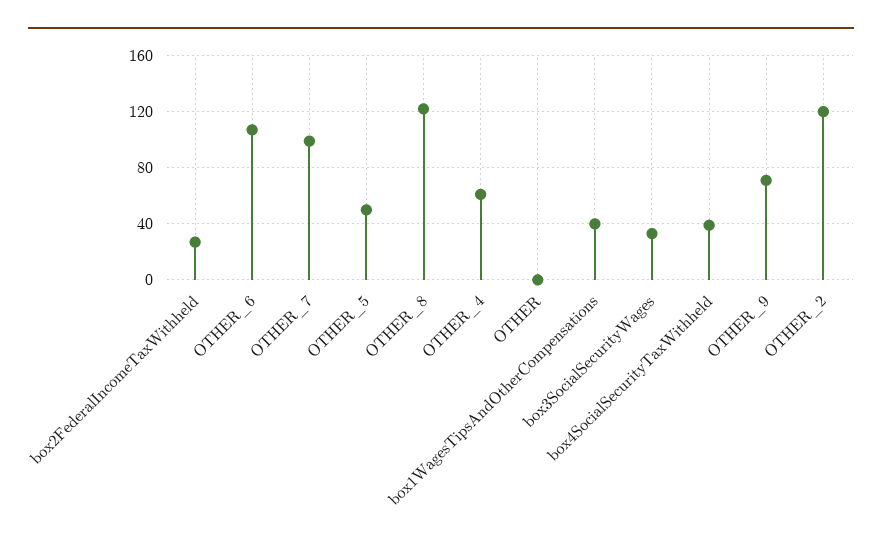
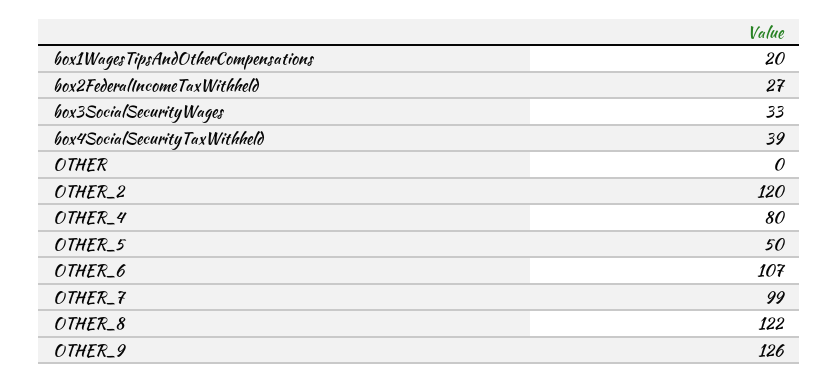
  {
    "box2FederalIncomeTaxWithheld": 27,
    "OTHER_6": 107,
    "OTHER_7": 99,
    "OTHER_5": 50,
    "OTHER_8": 122,
-   "OTHER_4": 60,
+   "OTHER_4": 80,
    "OTHER": 0,
-   "box1WagesTipsAndOtherCompensations": 40,
+   "box1WagesTipsAndOtherCompensations": 20,
    "box3SocialSecurityWages": 33,
    "box4SocialSecurityTaxWithheld": 39,
-   "OTHER_9": 70,
+   "OTHER_9": 126,
    "OTHER_2": 120
  }

